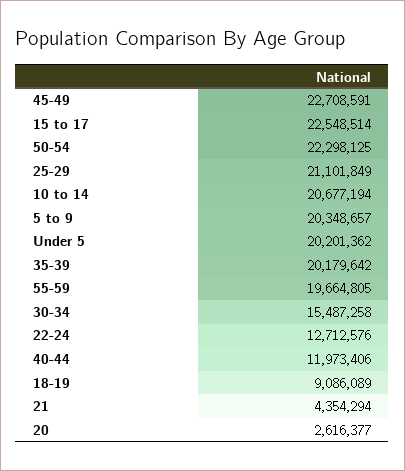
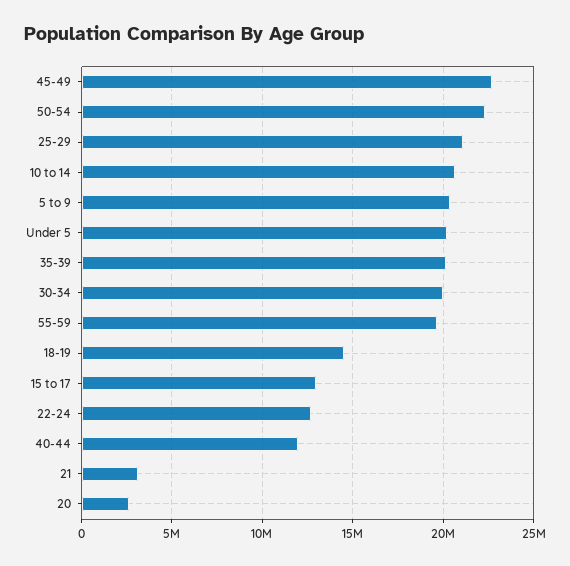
  {
    "45-49": 22708591,
-   "15 to 17": 22548514,
+   "15 to 17": 13000000,
    "50-54": 22298125,
    "25-29": 21101849,
    "10 to 14": 20677194,
    "5 to 9": 20348657,
    "Under 5": 20201362,
    "35-39": 20179642,
    "55-59": 19664805,
-   "30-34": 15487258,
+   "30-34": 20000000,
    "22-24": 12712576,
    "40-44": 11973406,
-   "18-19": 9086089,
+   "18-19": 14500000,
-   "21": 4354294,
+   "21": 3000000,
    "20": 2616377
  }

